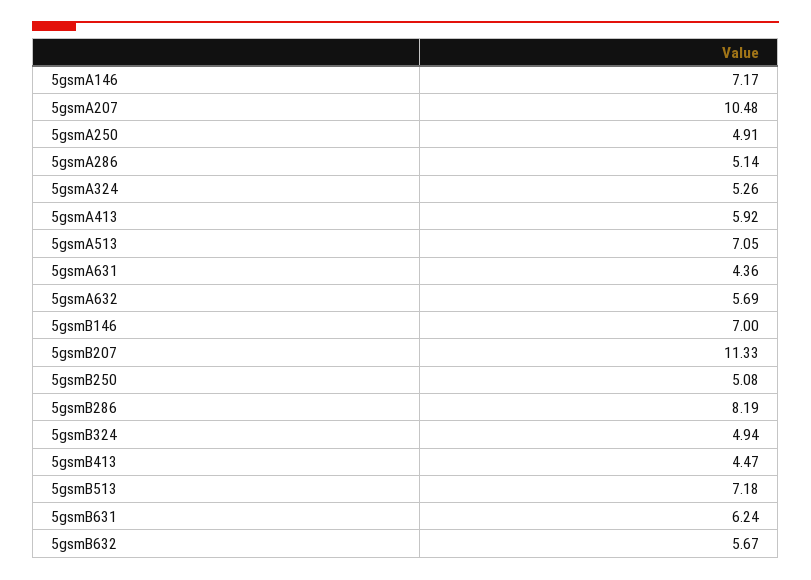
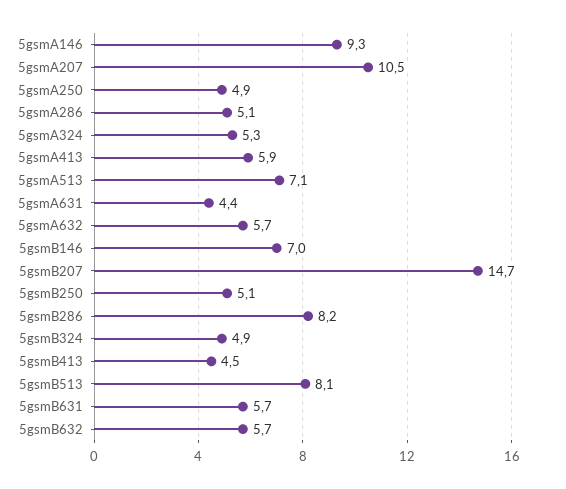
  {
-   "5gsmA146": 7.17,
+   "5gsmA146": 9.3,
    "5gsmA207": 10.48,
    "5gsmA250": 4.91,
    "5gsmA286": 5.14,
    "5gsmA324": 5.26,
    "5gsmA413": 5.92,
    "5gsmA513": 7.05,
    "5gsmA631": 4.36,
    "5gsmA632": 5.69,
    "5gsmB146": 7,
-   "5gsmB207": 11.33,
+   "5gsmB207": 14.7,
    "5gsmB250": 5.08,
    "5gsmB286": 8.19,
    "5gsmB324": 4.94,
    "5gsmB413": 4.47,
-   "5gsmB513": 7.18,
+   "5gsmB513": 8.1,
-   "5gsmB631": 6.24,
+   "5gsmB631": 5.7,
    "5gsmB632": 5.67
  }

